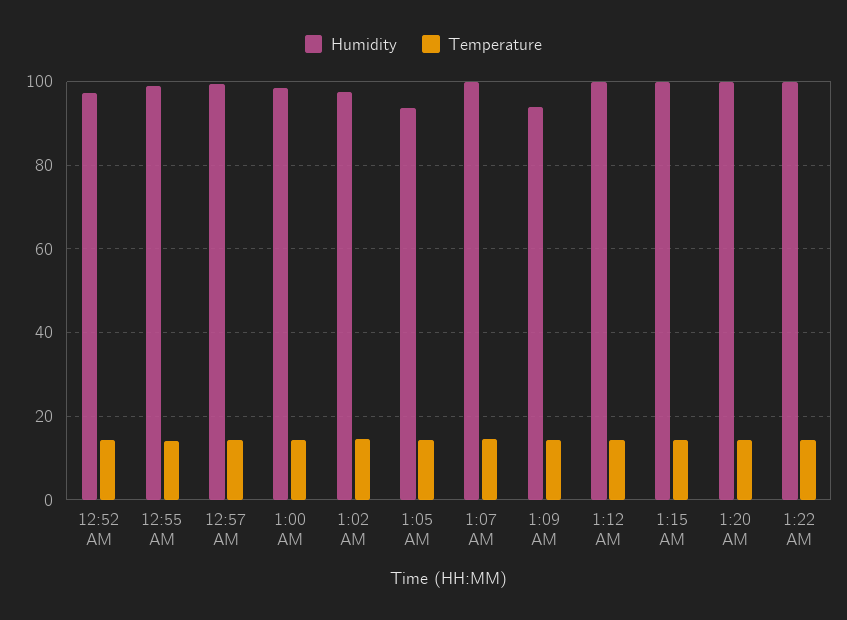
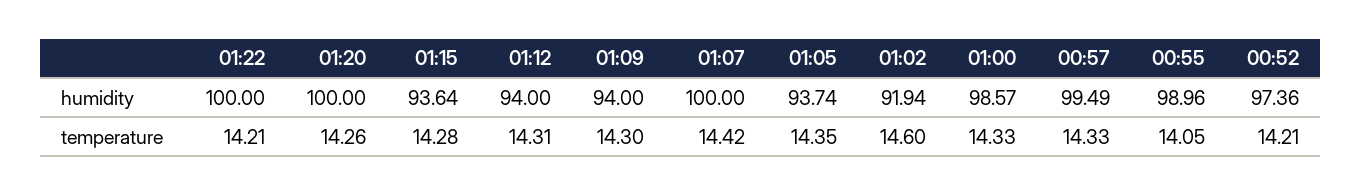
  {
    "Humidity": {
      "12:52 AM": 97.36,
      "12:55 AM": 98.96,
      "12:57 AM": 99.49,
      "1:00 AM": 98.57,
-     "1:02 AM": 98,
+     "1:02 AM": 91.94,
      "1:05 AM": 93.74,
      "1:07 AM": 100,
      "1:09 AM": 94,
-     "1:12 AM": 100,
+     "1:12 AM": 94,
-     "1:15 AM": 100,
+     "1:15 AM": 93.64,
      "1:20 AM": 100,
      "1:22 AM": 100
    },
    "Temperature": {
      "12:52 AM": 14.21,
      "12:55 AM": 14.05,
      "12:57 AM": 14.33,
      "1:00 AM": 14.33,
      "1:02 AM": 14.6,
      "1:05 AM": 14.35,
      "1:07 AM": 14.42,
      "1:09 AM": 14.3,
      "1:12 AM": 14.31,
      "1:15 AM": 14.28,
      "1:20 AM": 14.26,
      "1:22 AM": 14.21
    }
  }

